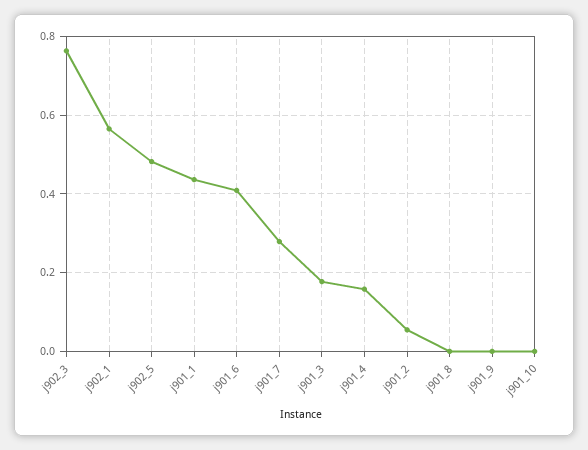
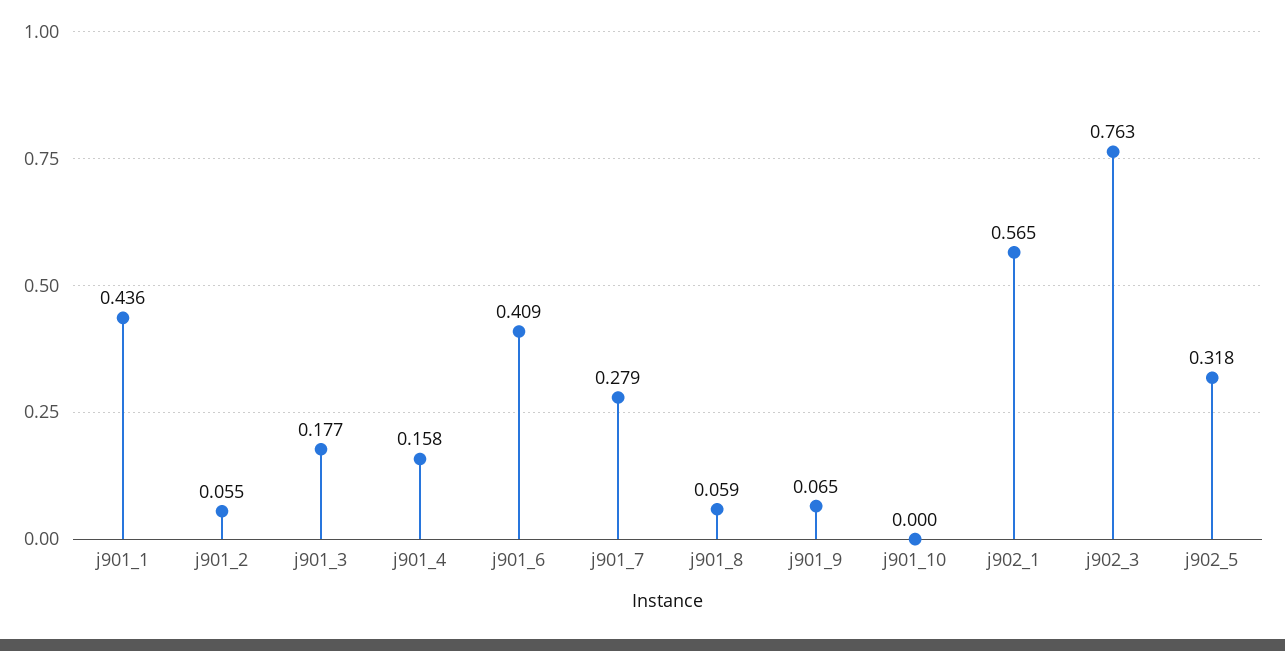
  {
    "j902_3": 0.763,
    "j902_1": 0.565,
-   "j902_5": 0.48,
+   "j902_5": 0.318,
    "j901_1": 0.436,
    "j901_6": 0.409,
    "j901_7": 0.279,
    "j901_3": 0.177,
    "j901_4": 0.158,
    "j901_2": 0.055,
-   "j901_8": 0,
+   "j901_8": 0.059,
-   "j901_9": 0,
+   "j901_9": 0.065,
    "j901_10": 0
  }

